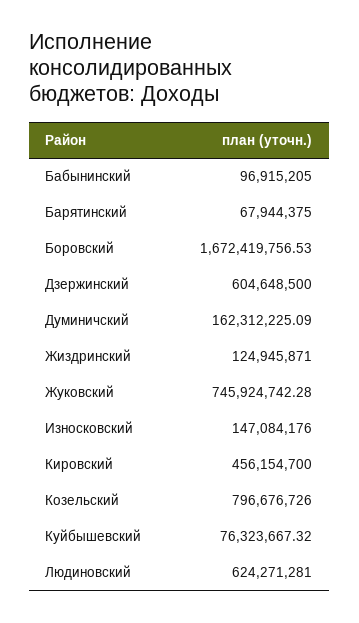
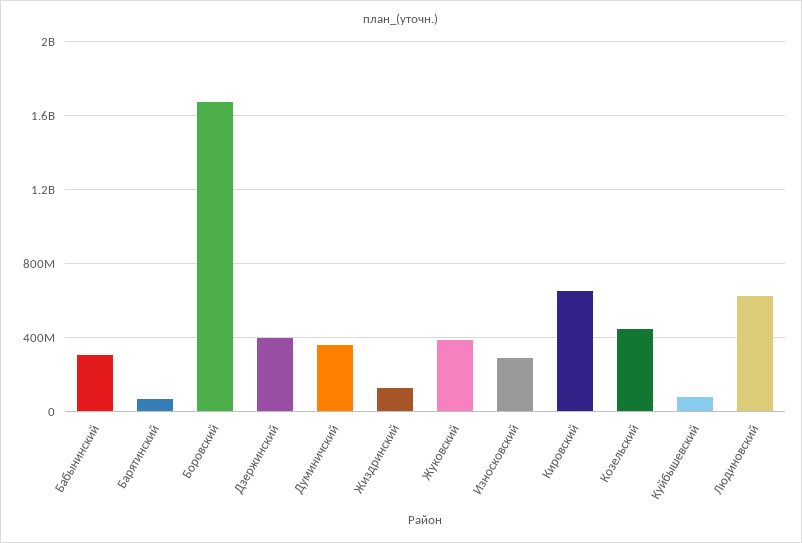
  {
-   "Бабынинский": 96915205,
+   "Бабынинский": 300000000,
    "Барятинский": 67944375,
    "Боровский": 1672419756.53,
-   "Дзержинский": 604648500,
+   "Дзержинский": 400000000,
-   "Думиничский": 162312225.09,
+   "Думиничский": 350000000,
    "Жиздринский": 124945871,
-   "Жуковский": 745924742.28,
+   "Жуковский": 400000000,
-   "Износковский": 147084176,
+   "Износковский": 300000000,
-   "Кировский": 456154700,
+   "Кировский": 650000000,
-   "Козельский": 796676726,
+   "Козельский": 450000000,
    "Куйбышевский": 76323667.32,
    "Людиновский": 624271281
  }

